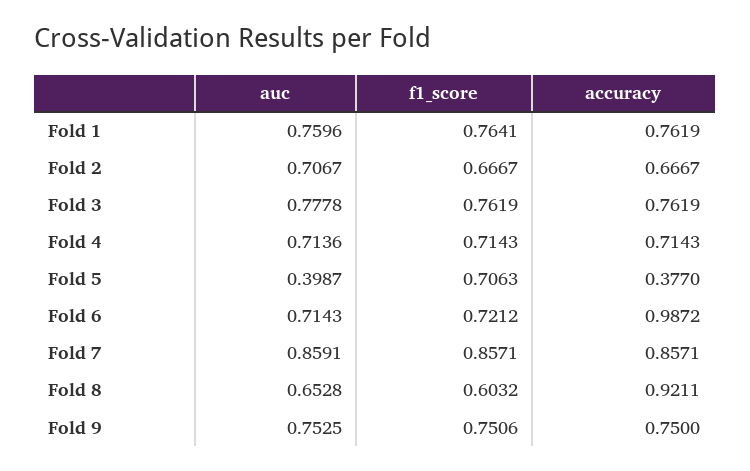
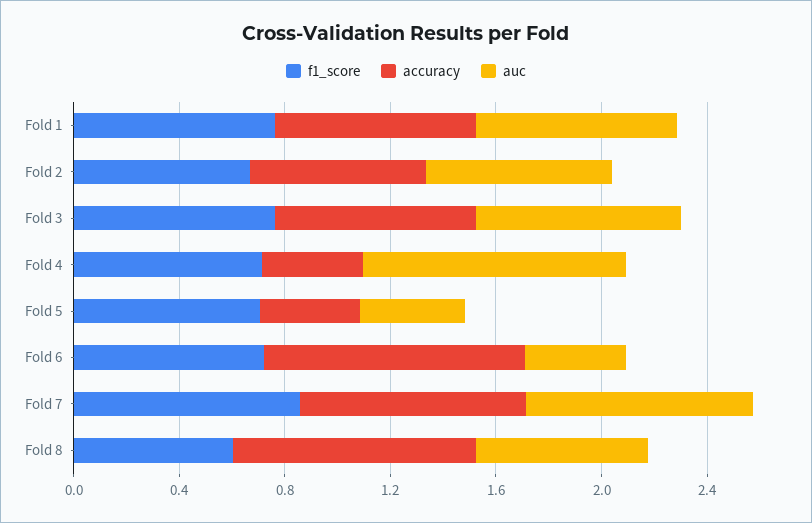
  {
    "auc": {
      "Fold 1": 0.7596,
      "Fold 2": 0.7067,
      "Fold 3": 0.7778,
-     "Fold 4": 0.7136,
+     "Fold 4": 1,
      "Fold 5": 0.3987,
-     "Fold 6": 0.7143,
+     "Fold 6": 0.4,
      "Fold 7": 0.8591,
-     "Fold 8": 0.6528,
+     "Fold 8": 0.6528
-     "Fold 9": 0.7525
    },
    "f1_score": {
      "Fold 1": 0.7641,
      "Fold 2": 0.6667,
      "Fold 3": 0.7619,
      "Fold 4": 0.7143,
      "Fold 5": 0.7063,
      "Fold 6": 0.7212,
      "Fold 7": 0.8571,
-     "Fold 8": 0.6032,
+     "Fold 8": 0.6032
-     "Fold 9": 0.7506
    },
    "accuracy": {
      "Fold 1": 0.7619,
      "Fold 2": 0.6667,
      "Fold 3": 0.7619,
-     "Fold 4": 0.7143,
+     "Fold 4": 0.4,
      "Fold 5": 0.377,
      "Fold 6": 0.9872,
      "Fold 7": 0.8571,
-     "Fold 8": 0.9211,
+     "Fold 8": 0.9211
-     "Fold 9": 0.75
    }
  }

